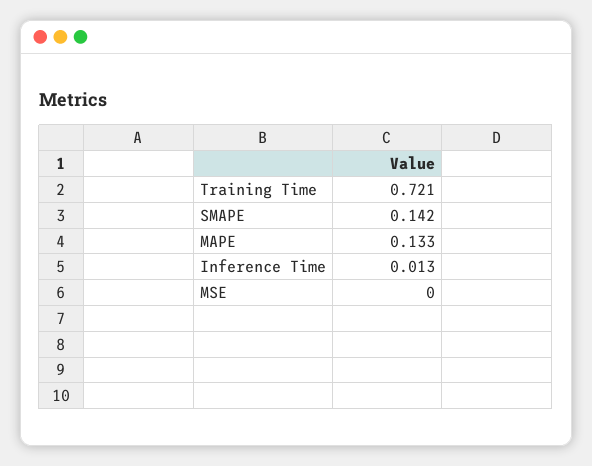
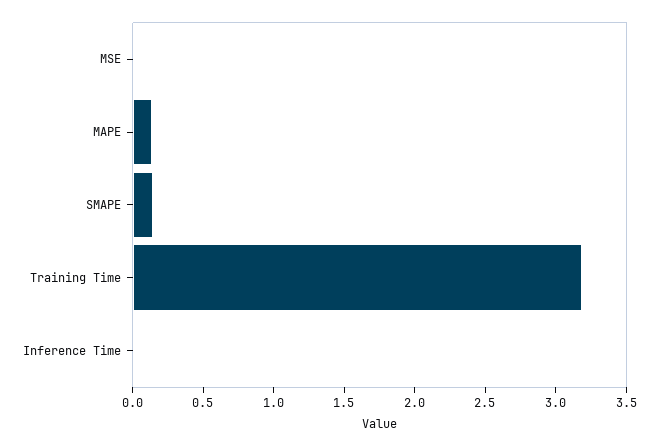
  {
-   "Training Time": 0.721,
+   "Training Time": 3.2,
    "SMAPE": 0.142,
    "MAPE": 0.133,
    "Inference Time": 0.013,
    "MSE": 0
  }

